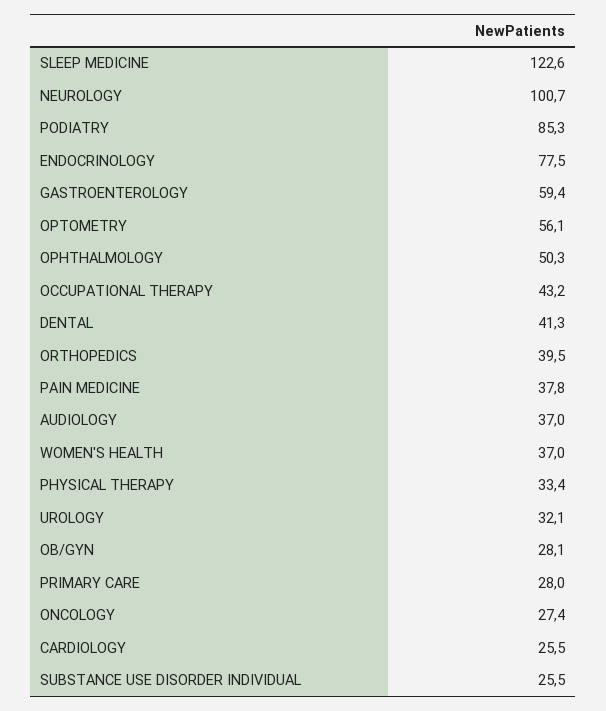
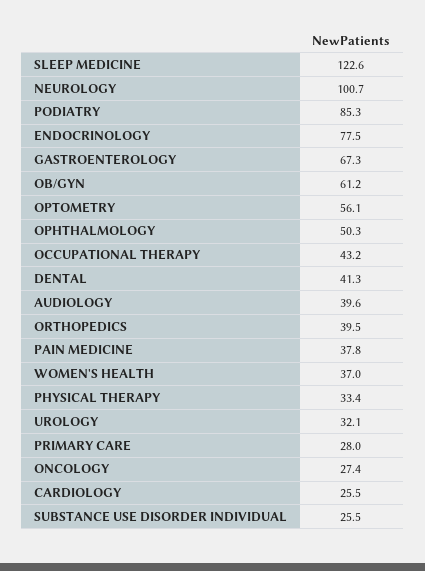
  {
    "SLEEP MEDICINE": 122.6,
    "NEUROLOGY": 100.7,
    "PODIATRY": 85.3,
    "ENDOCRINOLOGY": 77.5,
-   "GASTROENTEROLOGY": 59.4,
+   "GASTROENTEROLOGY": 67.3,
    "OPTOMETRY": 56.1,
    "OPHTHALMOLOGY": 50.3,
    "OCCUPATIONAL THERAPY": 43.2,
    "DENTAL": 41.3,
    "ORTHOPEDICS": 39.5,
    "PAIN MEDICINE": 37.8,
-   "AUDIOLOGY": 37,
+   "AUDIOLOGY": 39.6,
    "WOMEN'S HEALTH": 37,
    "PHYSICAL THERAPY": 33.4,
    "UROLOGY": 32.1,
-   "OB/GYN": 28.1,
+   "OB/GYN": 61.2,
    "PRIMARY CARE": 28,
    "ONCOLOGY": 27.4,
    "CARDIOLOGY": 25.5,
    "SUBSTANCE USE DISORDER INDIVIDUAL": 25.5
  }

